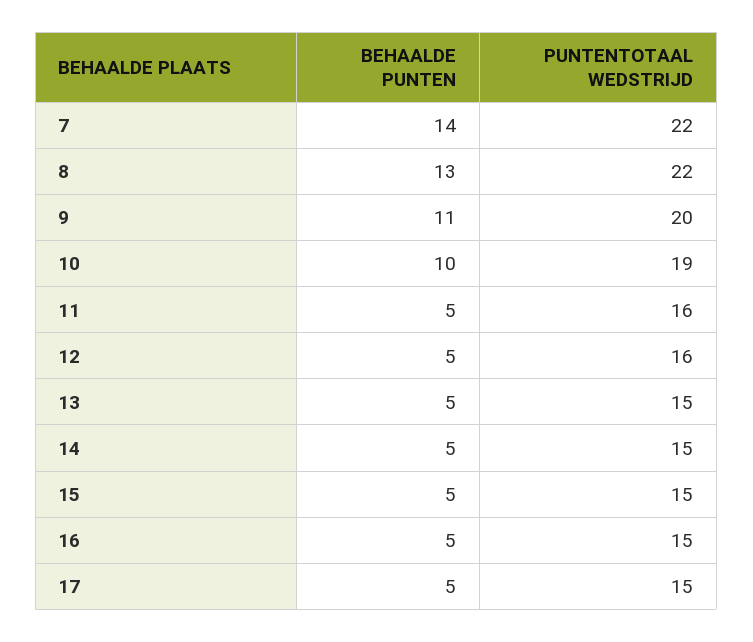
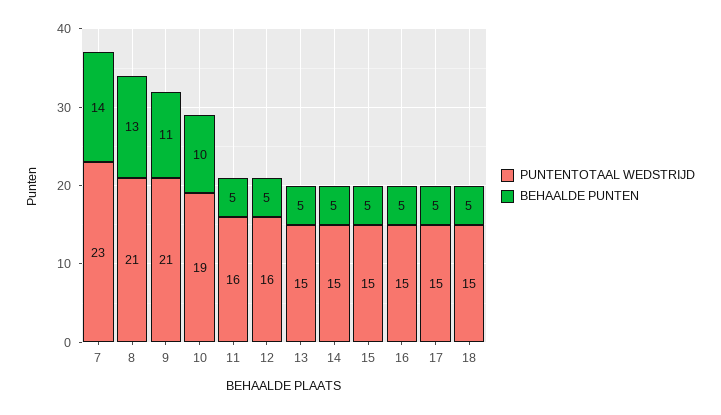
  {
    "BEHAALDE PUNTEN": {
      "7": 14,
      "8": 13,
      "9": 11,
      "10": 10,
      "11": 5,
      "12": 5,
      "13": 5,
      "14": 5,
      "15": 5,
      "16": 5,
-     "17": 5
+     "17": 5,
+     "18": 5
    },
    "PUNTENTOTAAL WEDSTRIJD": {
-     "7": 22,
+     "7": 23,
-     "8": 22,
+     "8": 21,
-     "9": 20,
+     "9": 21,
      "10": 19,
      "11": 16,
      "12": 16,
      "13": 15,
      "14": 15,
      "15": 15,
      "16": 15,
-     "17": 15
+     "17": 15,
+     "18": 15
    }
  }

